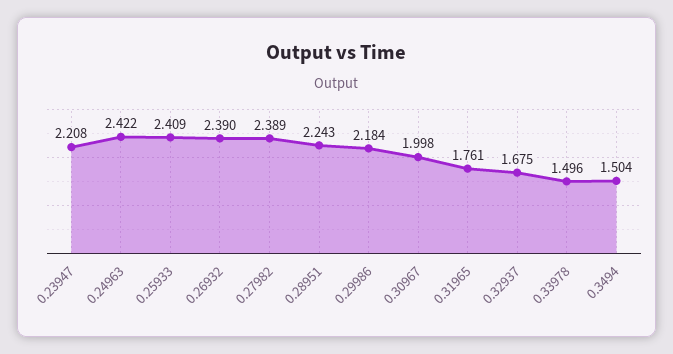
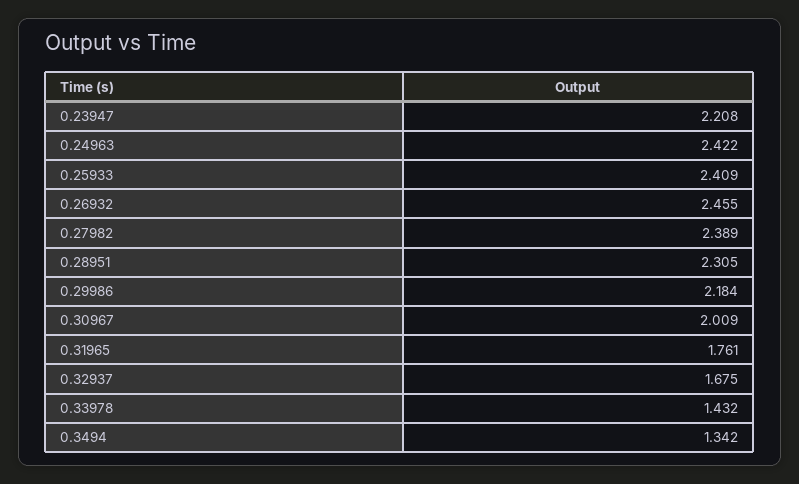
  {
    "0.23947": 2.208,
    "0.24963": 2.422,
    "0.25933": 2.409,
-   "0.26932": 2.39,
+   "0.26932": 2.455,
    "0.27982": 2.389,
-   "0.28951": 2.243,
+   "0.28951": 2.305,
    "0.29986": 2.184,
-   "0.30967": 1.998,
+   "0.30967": 2.009,
    "0.31965": 1.761,
    "0.32937": 1.675,
-   "0.33978": 1.496,
+   "0.33978": 1.432,
-   "0.3494": 1.504
+   "0.3494": 1.342
  }

